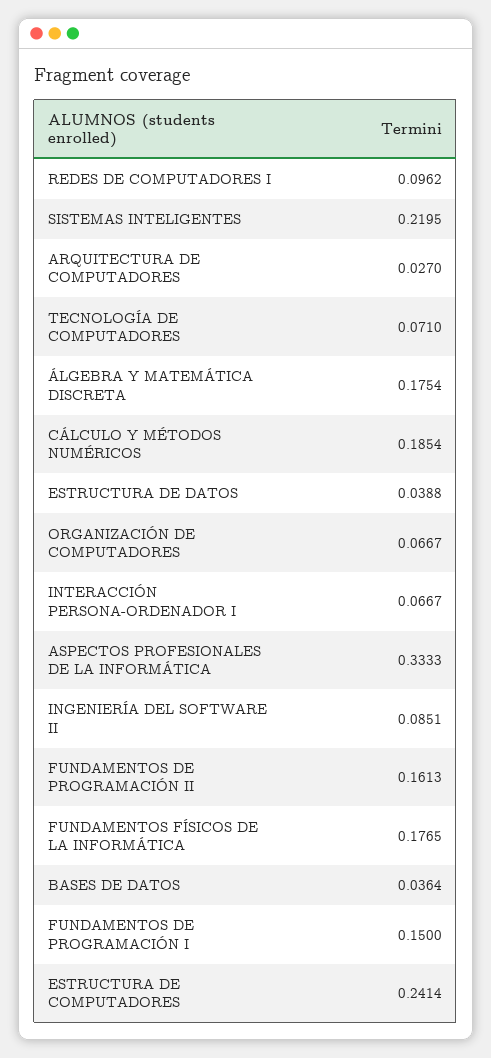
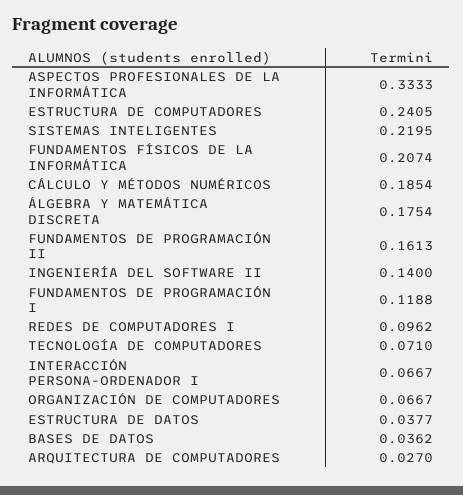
  {
    "REDES DE COMPUTADORES I": 0.0962,
    "SISTEMAS INTELIGENTES": 0.2195,
    "ARQUITECTURA DE COMPUTADORES": 0.027,
    "TECNOLOGÍA DE COMPUTADORES": 0.071,
    "ÁLGEBRA Y MATEMÁTICA DISCRETA": 0.1754,
    "CÁLCULO Y MÉTODOS NUMÉRICOS": 0.1854,
-   "ESTRUCTURA DE DATOS": 0.0388,
+   "ESTRUCTURA DE DATOS": 0.0377,
    "ORGANIZACIÓN DE COMPUTADORES": 0.0667,
    "INTERACCIÓN PERSONA-ORDENADOR I": 0.0667,
    "ASPECTOS PROFESIONALES DE LA INFORMÁTICA": 0.3333,
-   "INGENIERÍA DEL SOFTWARE II": 0.0851,
+   "INGENIERÍA DEL SOFTWARE II": 0.14,
    "FUNDAMENTOS DE PROGRAMACIÓN II": 0.1613,
-   "FUNDAMENTOS FÍSICOS DE LA INFORMÁTICA": 0.1765,
+   "FUNDAMENTOS FÍSICOS DE LA INFORMÁTICA": 0.2074,
-   "BASES DE DATOS": 0.0364,
+   "BASES DE DATOS": 0.0362,
-   "FUNDAMENTOS DE PROGRAMACIÓN I": 0.15,
+   "FUNDAMENTOS DE PROGRAMACIÓN I": 0.1188,
-   "ESTRUCTURA DE COMPUTADORES": 0.2414
+   "ESTRUCTURA DE COMPUTADORES": 0.2405
  }

